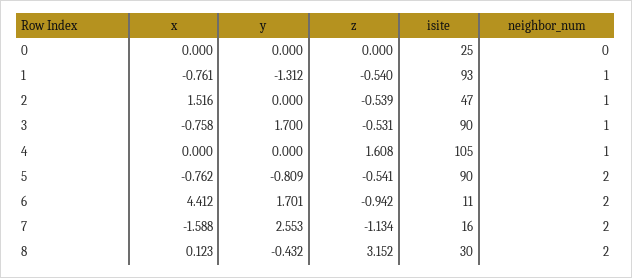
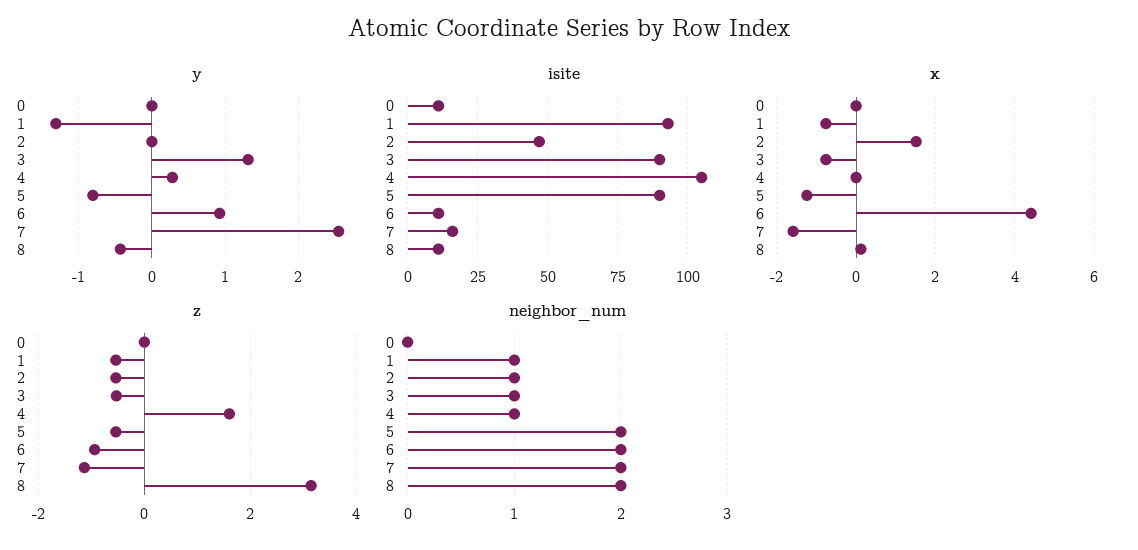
  {
    "x": {
      "0": 0,
      "1": -0.761,
      "2": 1.516,
      "3": -0.758,
      "4": 0,
-     "5": -0.762,
+     "5": -1.2,
      "6": 4.412,
      "7": -1.588,
      "8": 0.123
    },
    "y": {
      "0": 0,
      "1": -1.312,
      "2": 0,
-     "3": 1.7,
+     "3": 1.3,
-     "4": 0,
+     "4": 0.3,
      "5": -0.809,
-     "6": 1.701,
+     "6": 0.9,
      "7": 2.553,
      "8": -0.432
    },
    "z": {
      "0": 0,
      "1": -0.54,
      "2": -0.539,
      "3": -0.531,
      "4": 1.608,
      "5": -0.541,
      "6": -0.942,
      "7": -1.134,
      "8": 3.152
    },
    "isite": {
-     "0": 25,
+     "0": 10,
      "1": 93,
      "2": 47,
      "3": 90,
      "4": 105,
      "5": 90,
      "6": 11,
      "7": 16,
-     "8": 30
+     "8": 10
    },
    "neighbor_num": {
      "0": 0,
      "1": 1,
      "2": 1,
      "3": 1,
      "4": 1,
      "5": 2,
      "6": 2,
      "7": 2,
      "8": 2
    }
  }

